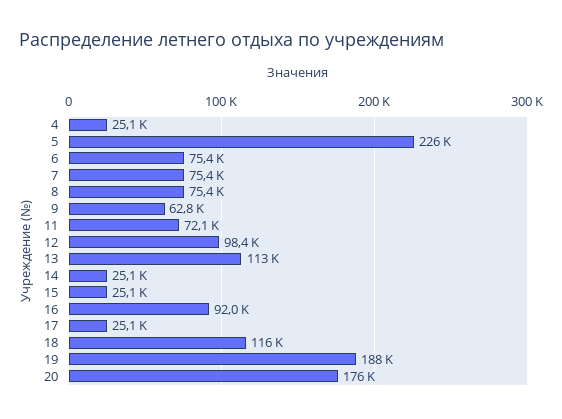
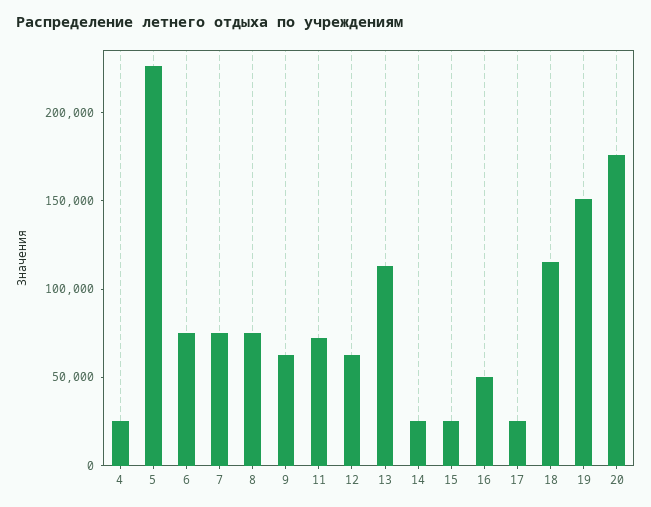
  {
    "4": 25100,
    "5": 226000,
    "6": 75400,
    "7": 75400,
    "8": 75400,
    "9": 62800,
    "11": 72100,
-   "12": 98400,
+   "12": 60000,
    "13": 113000,
    "14": 25100,
    "15": 25100,
-   "16": 92000,
+   "16": 50000,
    "17": 25100,
    "18": 116000,
-   "19": 188000,
+   "19": 150000,
    "20": 176000
  }

